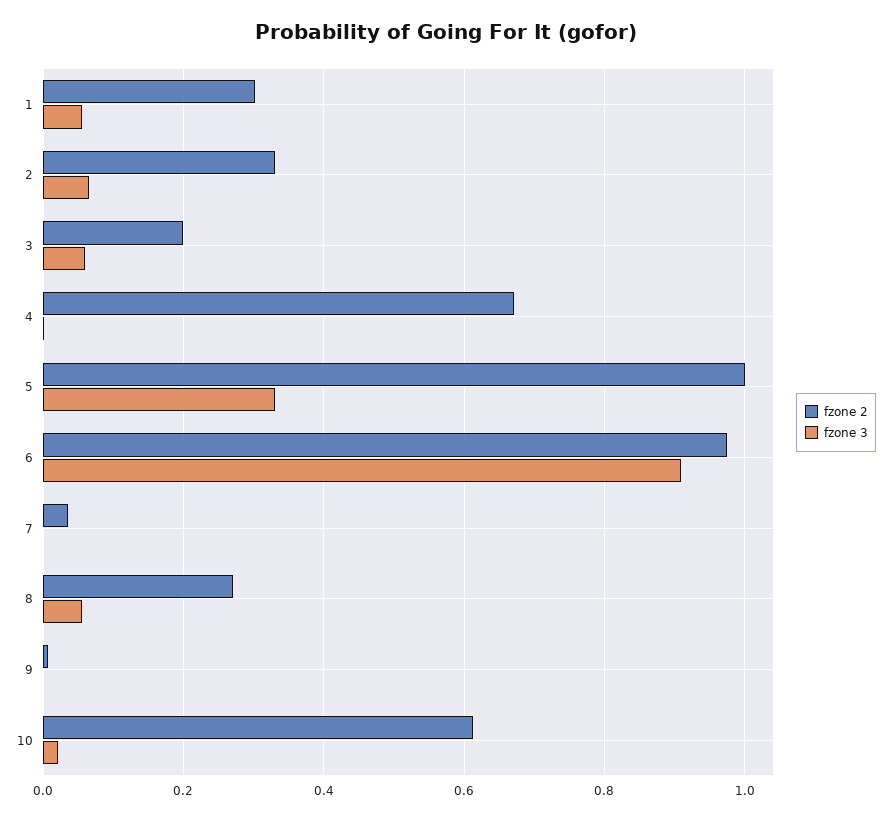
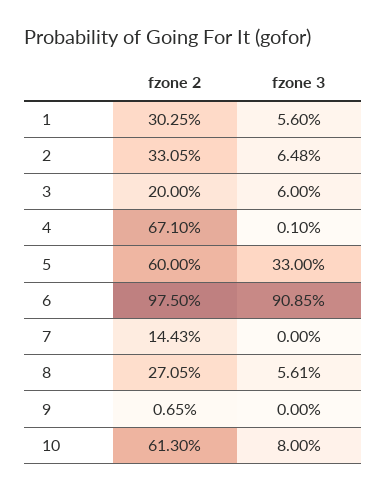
  {
    "fzone 2": {
      "1": 0.3025,
      "2": 0.3305,
      "3": 0.2,
      "4": 0.671,
-     "5": 1,
+     "5": 0.6,
      "6": 0.975,
-     "7": 0.04,
+     "7": 0.1443,
      "8": 0.2705,
      "9": 0.0065,
      "10": 0.613
    },
    "fzone 3": {
      "1": 0.056,
      "2": 0.0648,
      "3": 0.06,
      "4": 0.001,
      "5": 0.33,
      "6": 0.9085,
      "7": 0,
      "8": 0.0561,
      "9": 0,
-     "10": 0.02
+     "10": 0.08
    }
  }

